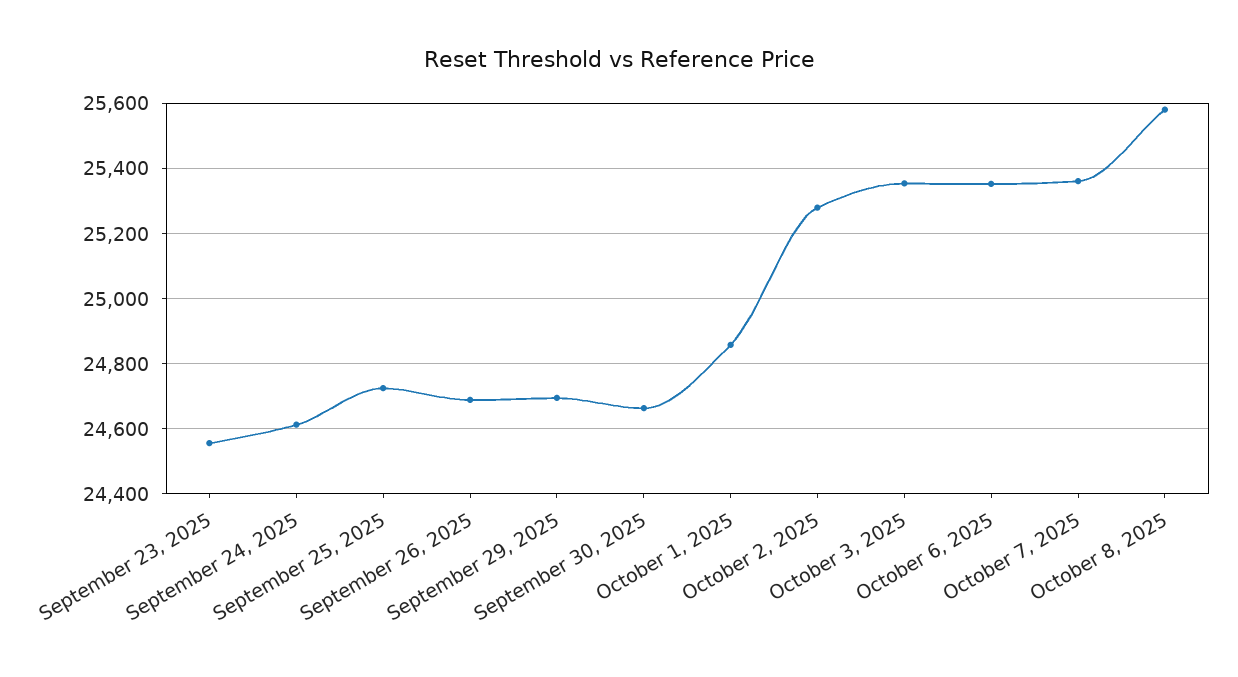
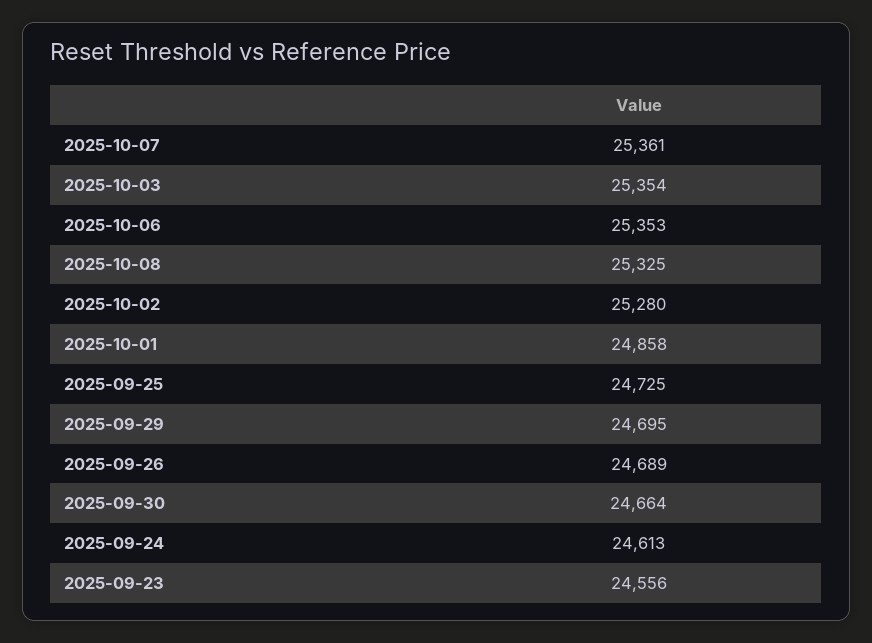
  {
    "September 23, 2025": 24556,
    "September 24, 2025": 24613,
    "September 25, 2025": 24725,
    "September 26, 2025": 24689,
    "September 29, 2025": 24695,
    "September 30, 2025": 24664,
    "October 1, 2025": 24858,
    "October 2, 2025": 25280,
    "October 3, 2025": 25354,
    "October 6, 2025": 25353,
    "October 7, 2025": 25361,
-   "October 8, 2025": 25580
+   "October 8, 2025": 25325
  }

